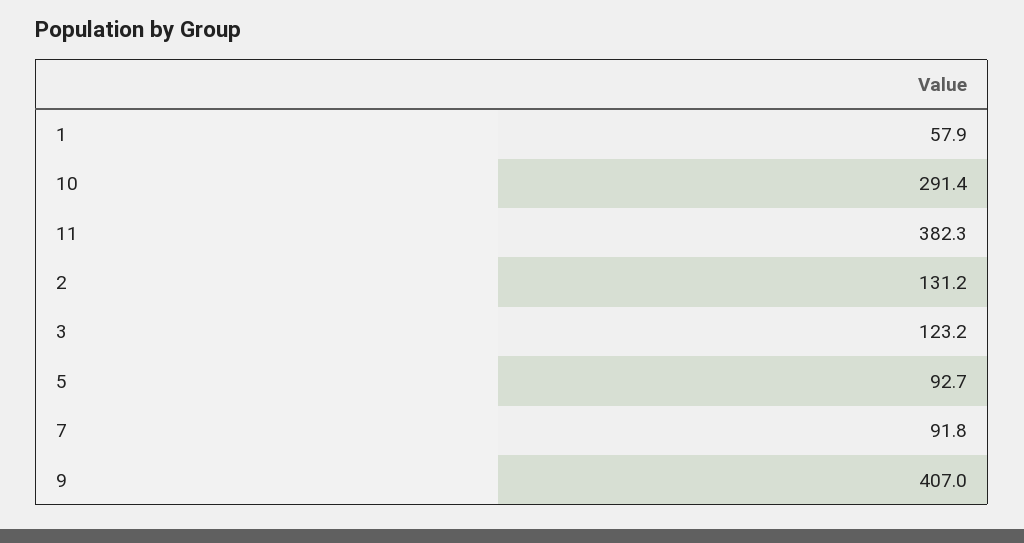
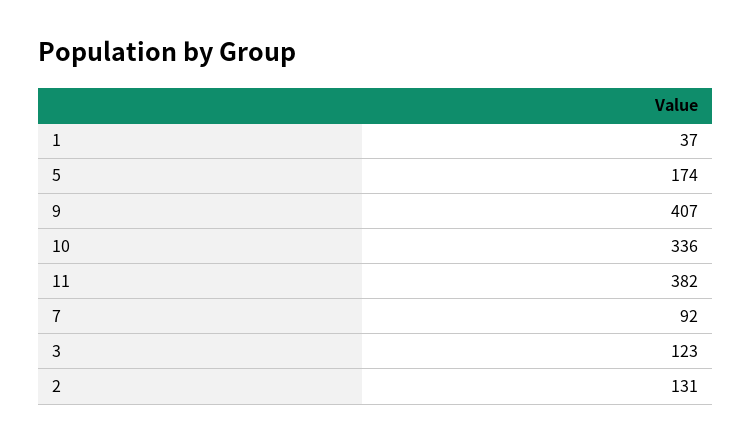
  {
-   "1": 57.9,
+   "1": 37,
-   "10": 291.4,
+   "10": 336,
    "11": 382.3,
    "2": 131.2,
    "3": 123.2,
-   "5": 92.7,
+   "5": 174,
    "7": 91.8,
    "9": 407
  }

